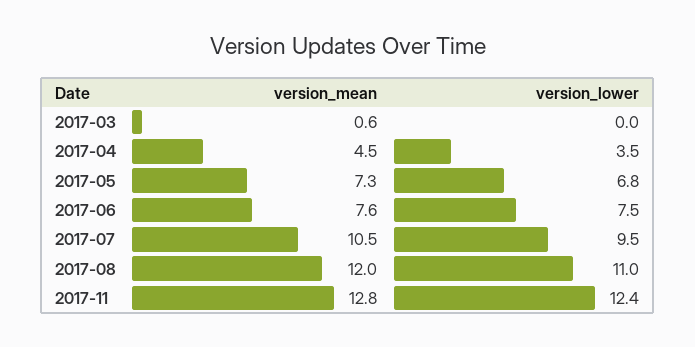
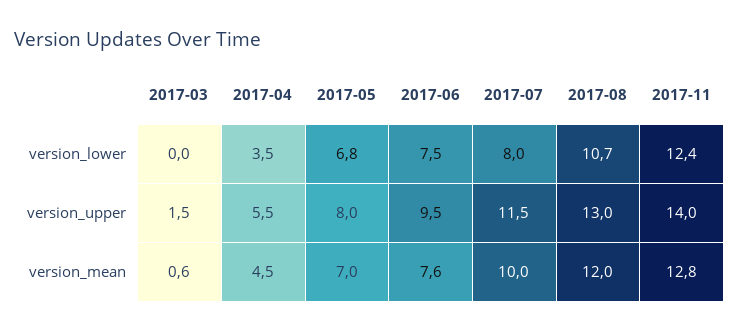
  {
    "version_mean": {
      "2017-03": 0.6,
      "2017-04": 4.5,
-     "2017-05": 7.3,
+     "2017-05": 7,
      "2017-06": 7.6,
-     "2017-07": 10.5,
+     "2017-07": 10,
      "2017-08": 12,
      "2017-11": 12.8
    },
    "version_lower": {
      "2017-03": 0,
      "2017-04": 3.5,
      "2017-05": 6.8,
      "2017-06": 7.5,
-     "2017-07": 9.5,
+     "2017-07": 8,
-     "2017-08": 11,
+     "2017-08": 10.7,
      "2017-11": 12.4
-   }
+   },
+   "version_upper": {
+     "2017-03": 1.5,
+     "2017-04": 5.5,
+     "2017-05": 8,
+     "2017-06": 9.5,
+     "2017-07": 11.5,
+     "2017-08": 13,
+     "2017-11": 14
+   }
  }

